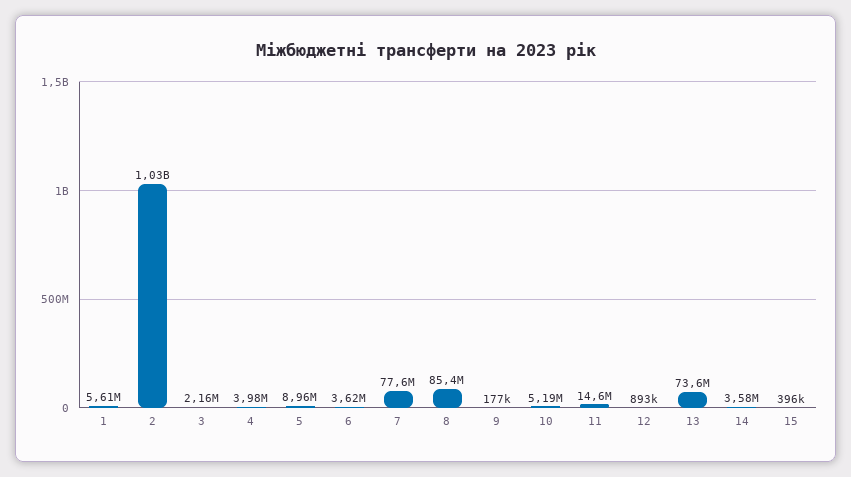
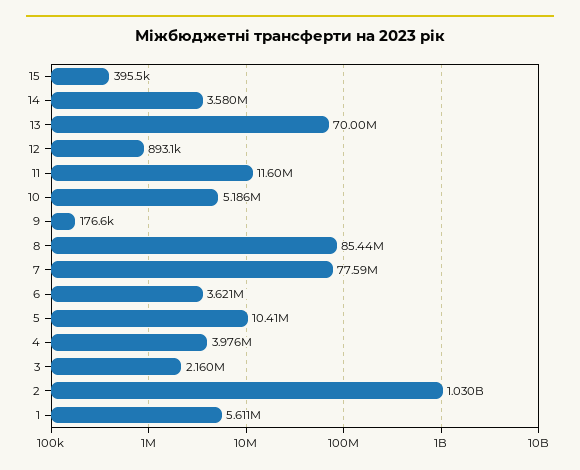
  {
    "1": 5611000,
    "2": 1030000000,
    "3": 2160000,
    "4": 3976000,
-   "5": 8960000,
+   "5": 10410000,
    "6": 3621000,
    "7": 77590000,
    "8": 85440000,
    "9": 176600,
    "10": 5186000,
-   "11": 14600000,
+   "11": 11600000,
    "12": 893100,
-   "13": 73600000,
+   "13": 70000000,
    "14": 3580000,
    "15": 395500
  }

